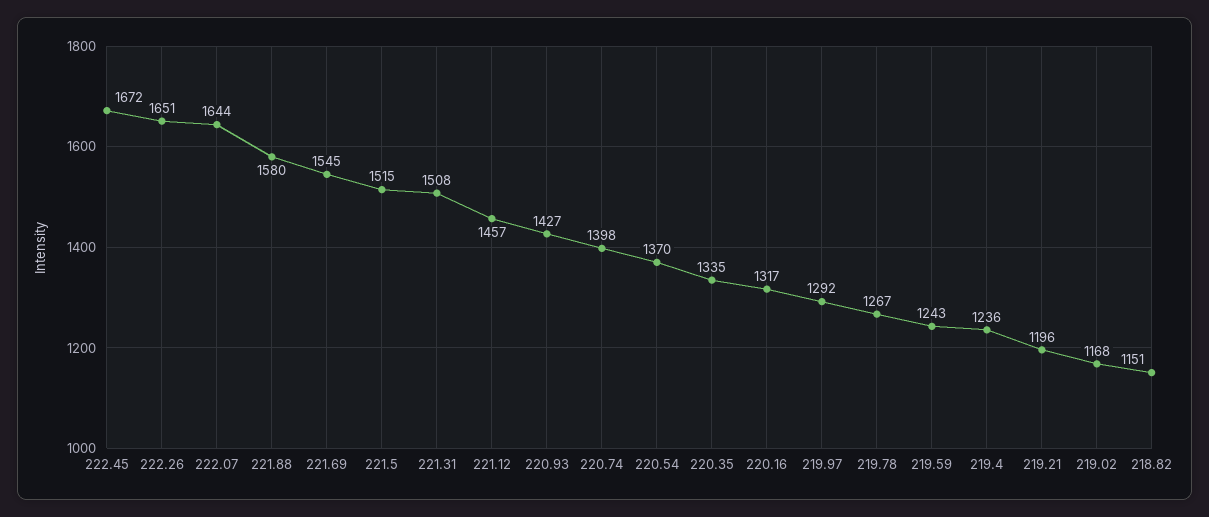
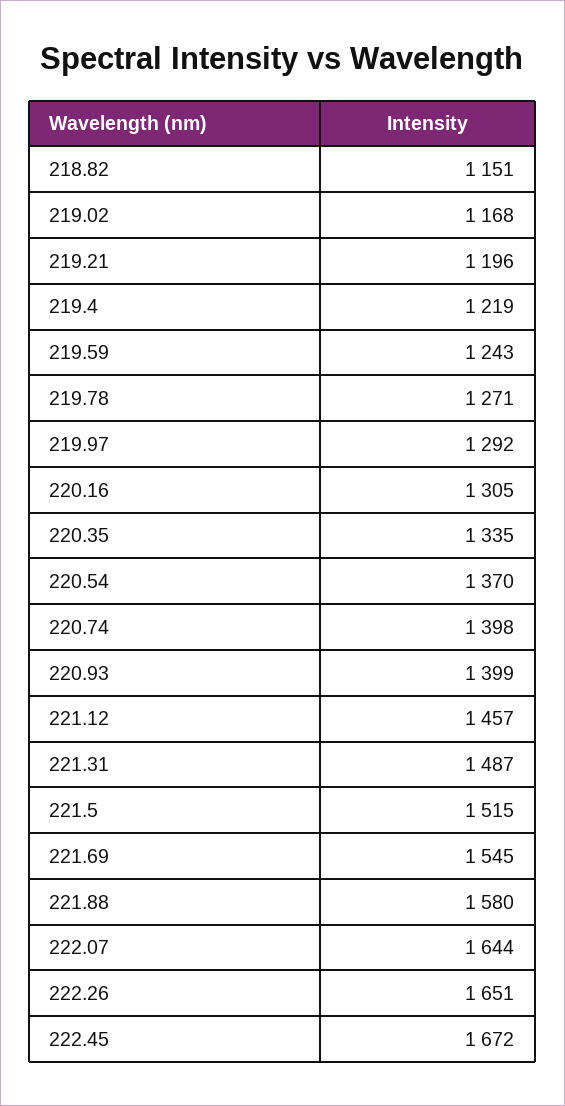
  {
    "222.45": 1672,
    "222.26": 1651,
    "222.07": 1644,
    "221.88": 1580,
    "221.69": 1545,
    "221.5": 1515,
-   "221.31": 1508,
+   "221.31": 1487,
    "221.12": 1457,
-   "220.93": 1427,
+   "220.93": 1399,
    "220.74": 1398,
    "220.54": 1370,
    "220.35": 1335,
-   "220.16": 1317,
+   "220.16": 1305,
    "219.97": 1292,
-   "219.78": 1267,
+   "219.78": 1271,
    "219.59": 1243,
-   "219.4": 1236,
+   "219.4": 1219,
    "219.21": 1196,
    "219.02": 1168,
    "218.82": 1151
  }

